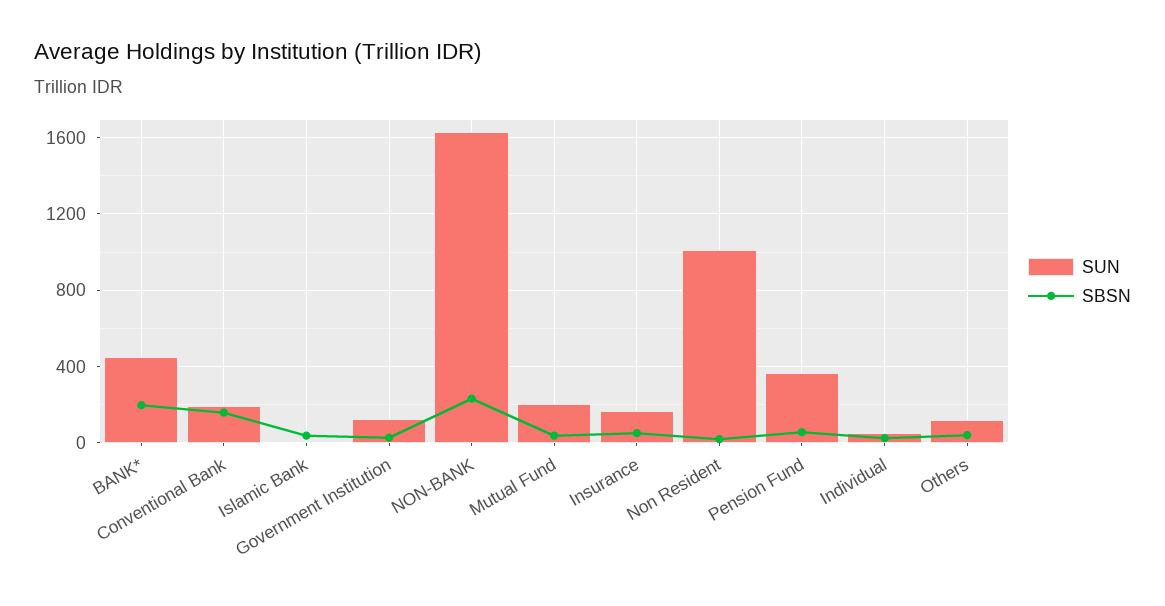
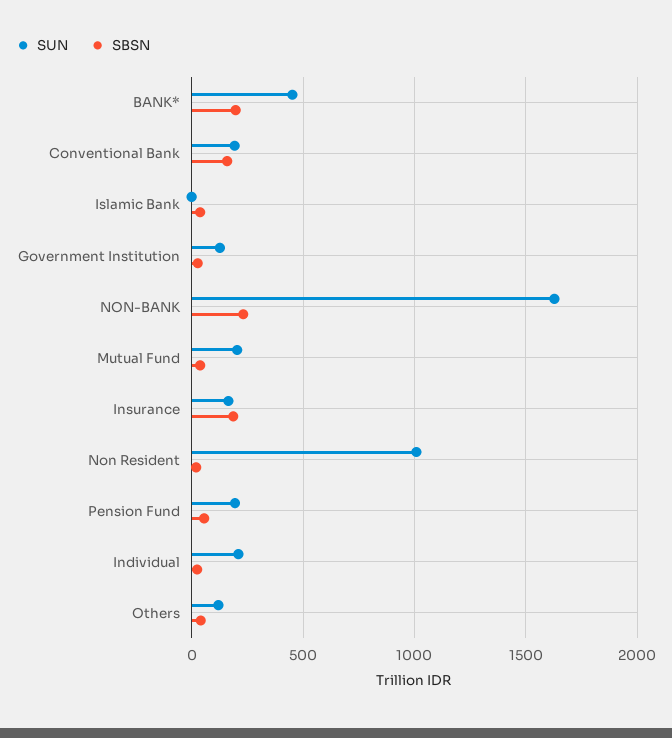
  {
    "SUN": {
      "BANK*": 450,
      "Conventional Bank": 200,
      "Islamic Bank": 0,
      "Government Institution": 150,
      "NON-BANK": 1650,
      "Mutual Fund": 200,
      "Insurance": 150,
      "Non Resident": 1000,
-     "Pension Fund": 350,
+     "Pension Fund": 200,
-     "Individual": 50,
+     "Individual": 200,
      "Others": 100
    },
    "SBSN": {
      "BANK*": 200,
      "Conventional Bank": 150,
      "Islamic Bank": 50,
      "Government Institution": 50,
      "NON-BANK": 250,
      "Mutual Fund": 50,
-     "Insurance": 50,
+     "Insurance": 200,
      "Non Resident": 0,
      "Pension Fund": 50,
      "Individual": 50,
      "Others": 50
    }
  }

